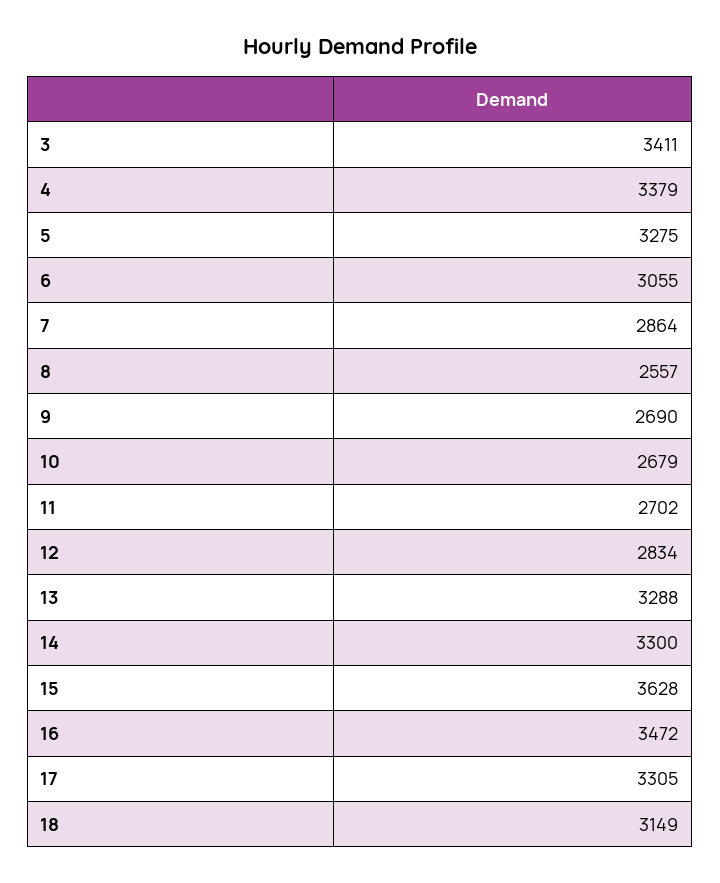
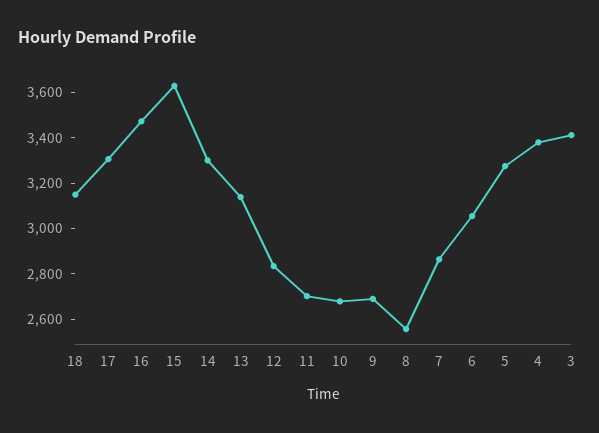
  {
    "3": 3411,
    "4": 3379,
    "5": 3275,
    "6": 3055,
    "7": 2864,
    "8": 2557,
    "9": 2690,
    "10": 2679,
    "11": 2702,
    "12": 2834,
-   "13": 3288,
+   "13": 3150,
    "14": 3300,
    "15": 3628,
    "16": 3472,
    "17": 3305,
    "18": 3149
  }

